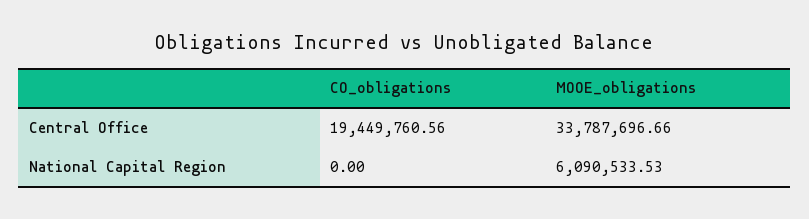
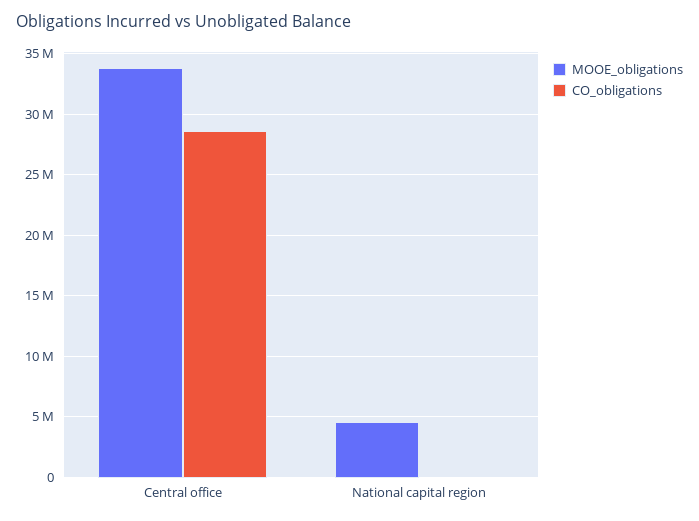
  {
    "CO_obligations": {
-     "Central Office": 19449760.56,
+     "Central Office": 28500000,
      "National Capital Region": 0
    },
    "MOOE_obligations": {
      "Central Office": 33787696.66,
-     "National Capital Region": 6090533.53
+     "National Capital Region": 4500000
    }
  }

